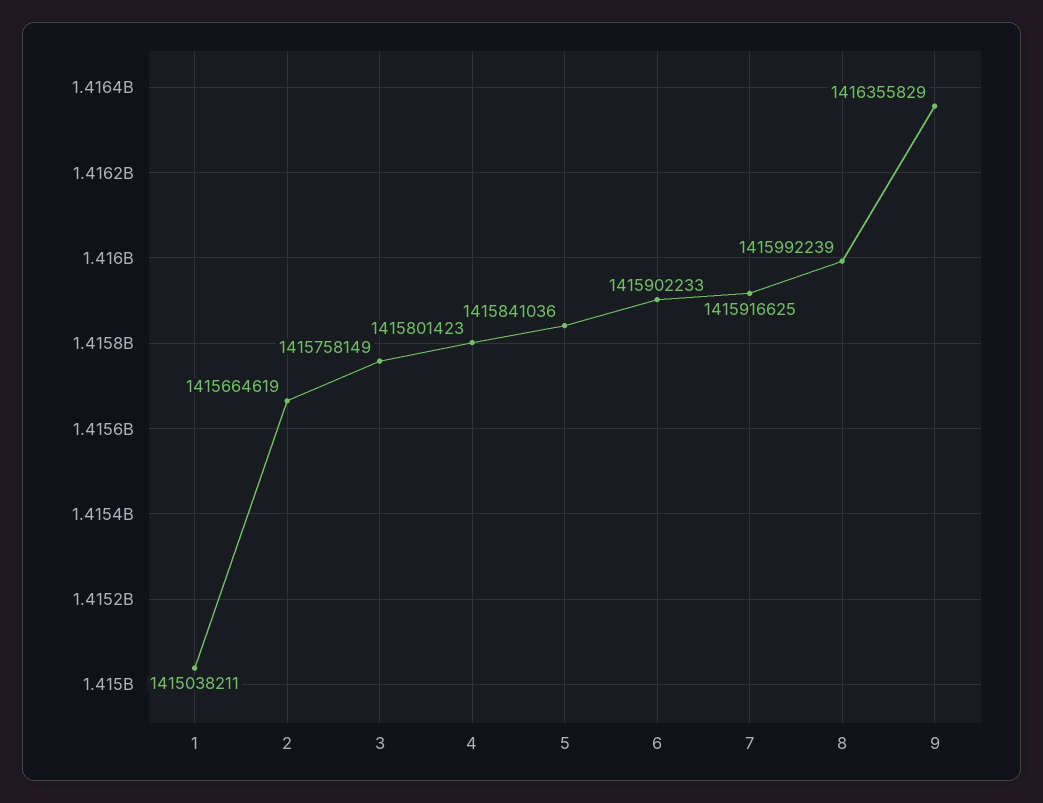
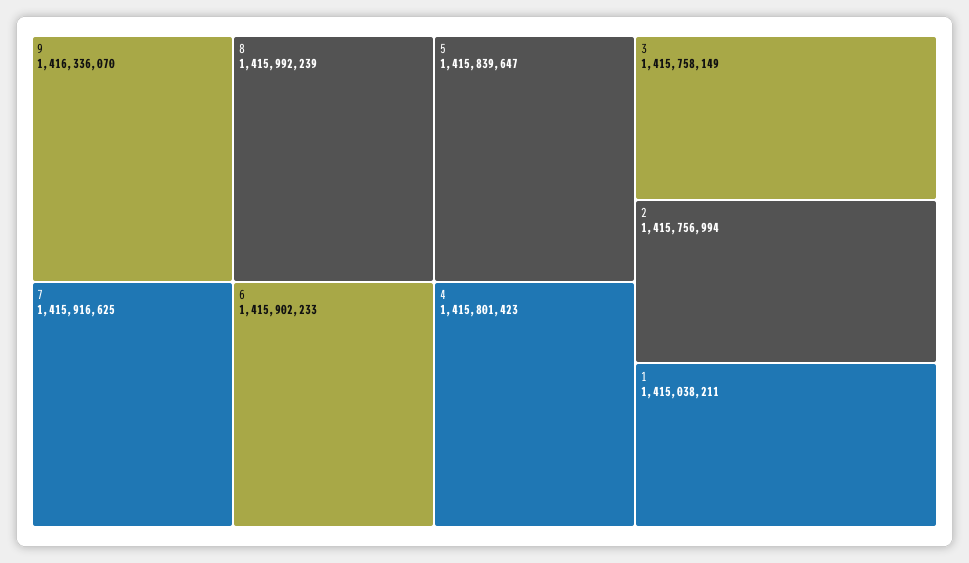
  {
    "1": 1415038211,
-   "2": 1415664619,
+   "2": 1415756994,
    "3": 1415758149,
    "4": 1415801423,
-   "5": 1415841036,
+   "5": 1415839647,
    "6": 1415902233,
    "7": 1415916625,
    "8": 1415992239,
-   "9": 1416355829
+   "9": 1416336070
  }

